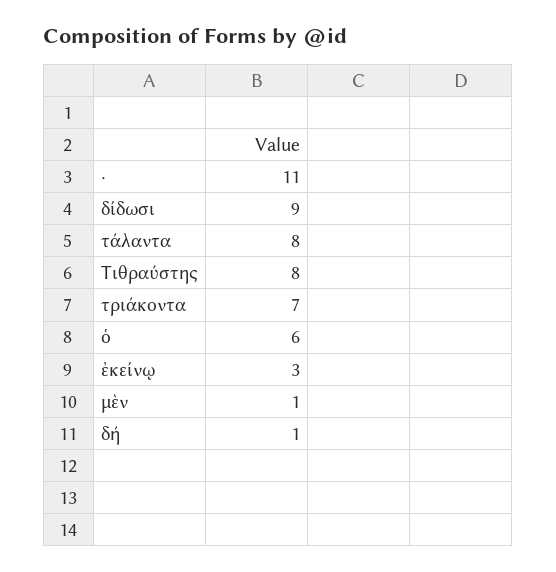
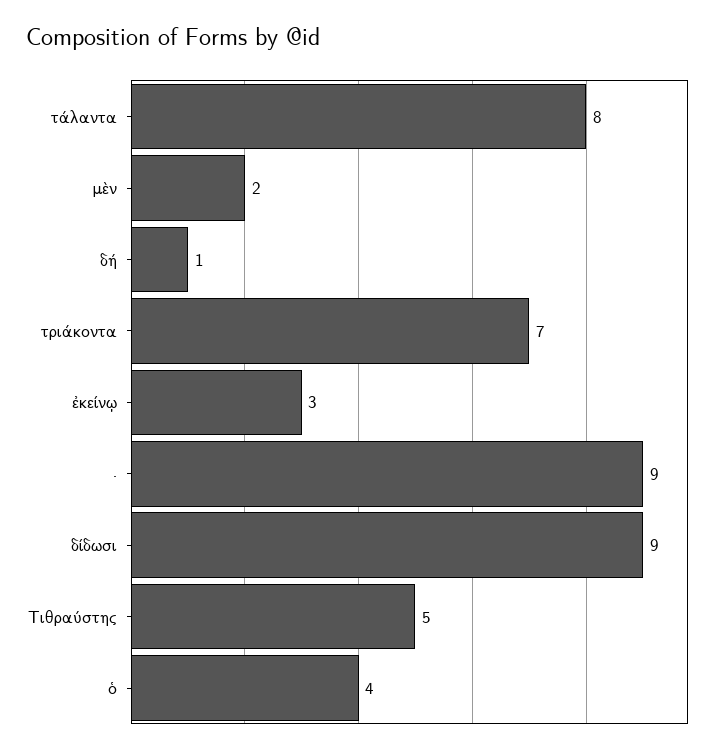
  {
-   "·": 11,
+   "·": 9,
    "δίδωσι": 9,
    "τάλαντα": 8,
-   "Τιθραύστης": 8,
+   "Τιθραύστης": 5,
    "τριάκοντα": 7,
-   "ὁ": 6,
+   "ὁ": 4,
    "ἐκείνῳ": 3,
-   "μὲν": 1,
+   "μὲν": 2,
    "δή": 1
  }

